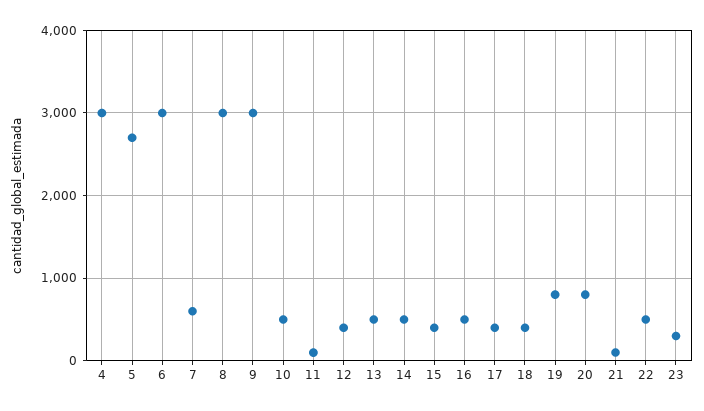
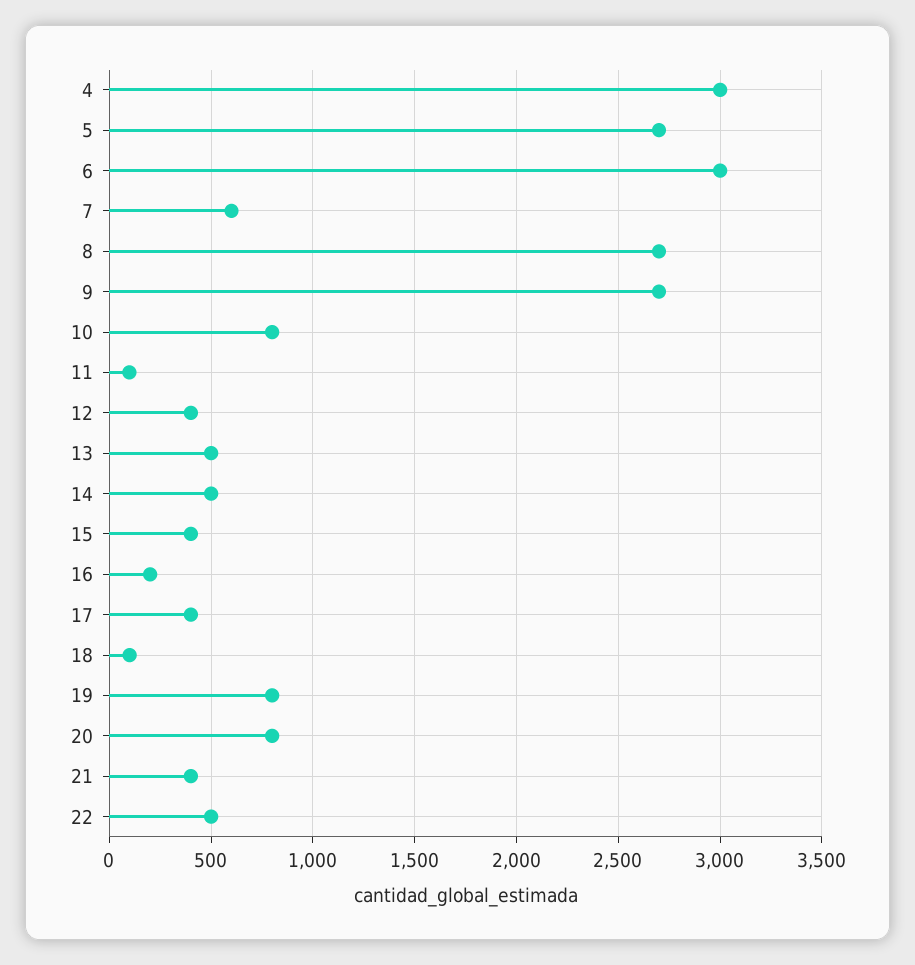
  {
    "4": 3000,
    "5": 2700,
    "6": 3000,
    "7": 600,
-   "8": 3000,
+   "8": 2700,
-   "9": 3000,
+   "9": 2700,
-   "10": 500,
+   "10": 800,
    "11": 100,
    "12": 400,
    "13": 500,
    "14": 500,
    "15": 400,
-   "16": 500,
+   "16": 200,
    "17": 400,
-   "18": 400,
+   "18": 100,
    "19": 800,
    "20": 800,
-   "21": 100,
+   "21": 400,
-   "22": 500,
+   "22": 500
-   "23": 300
  }

